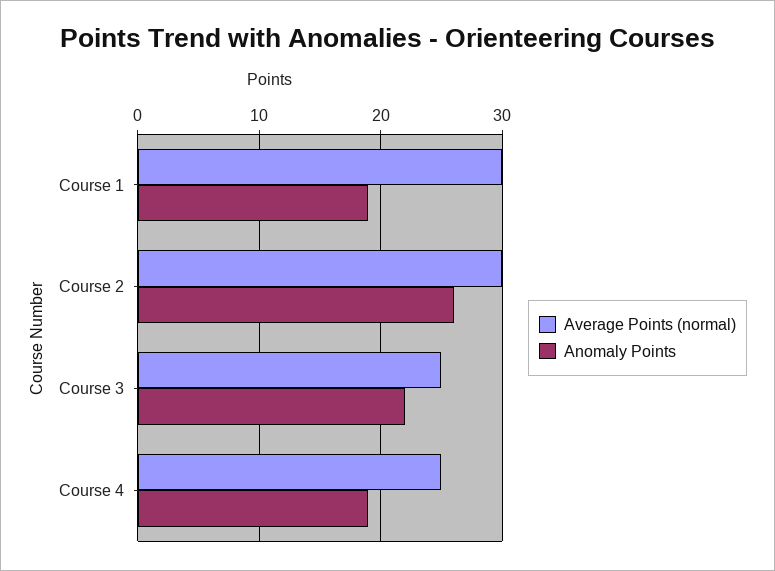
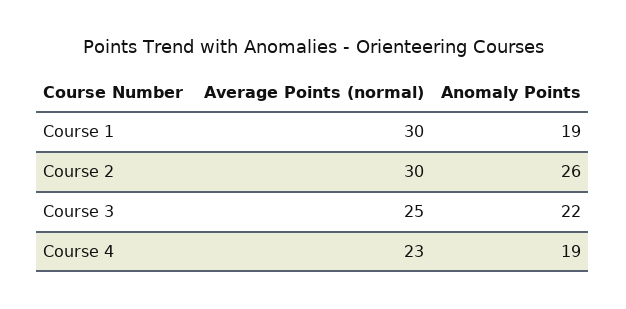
  {
    "Average Points (normal)": {
      "Course 1": 30,
      "Course 2": 30,
      "Course 3": 25,
-     "Course 4": 25
+     "Course 4": 23
    },
    "Anomaly Points": {
      "Course 1": 19,
      "Course 2": 26,
      "Course 3": 22,
      "Course 4": 19
    }
  }

